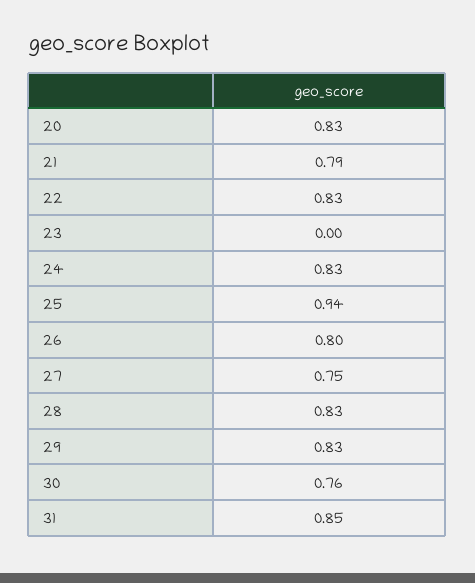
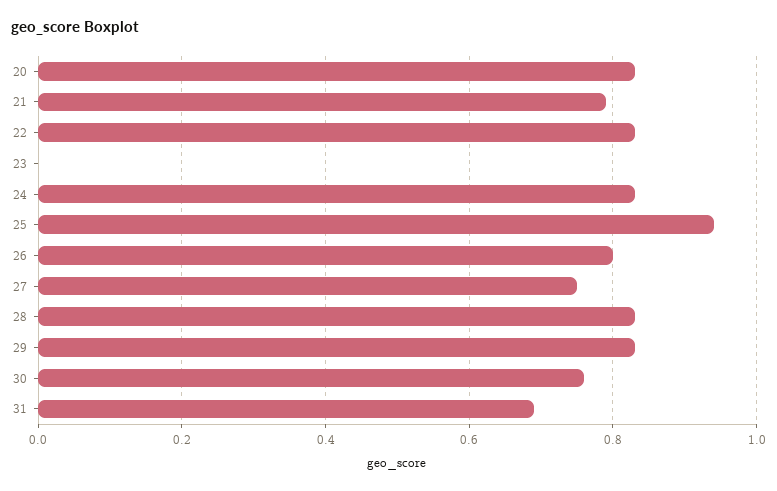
  {
    "20": 0.83,
    "21": 0.79,
    "22": 0.83,
    "23": 0,
    "24": 0.83,
    "25": 0.94,
    "26": 0.8,
    "27": 0.75,
    "28": 0.83,
    "29": 0.83,
    "30": 0.76,
-   "31": 0.85
+   "31": 0.7
  }

